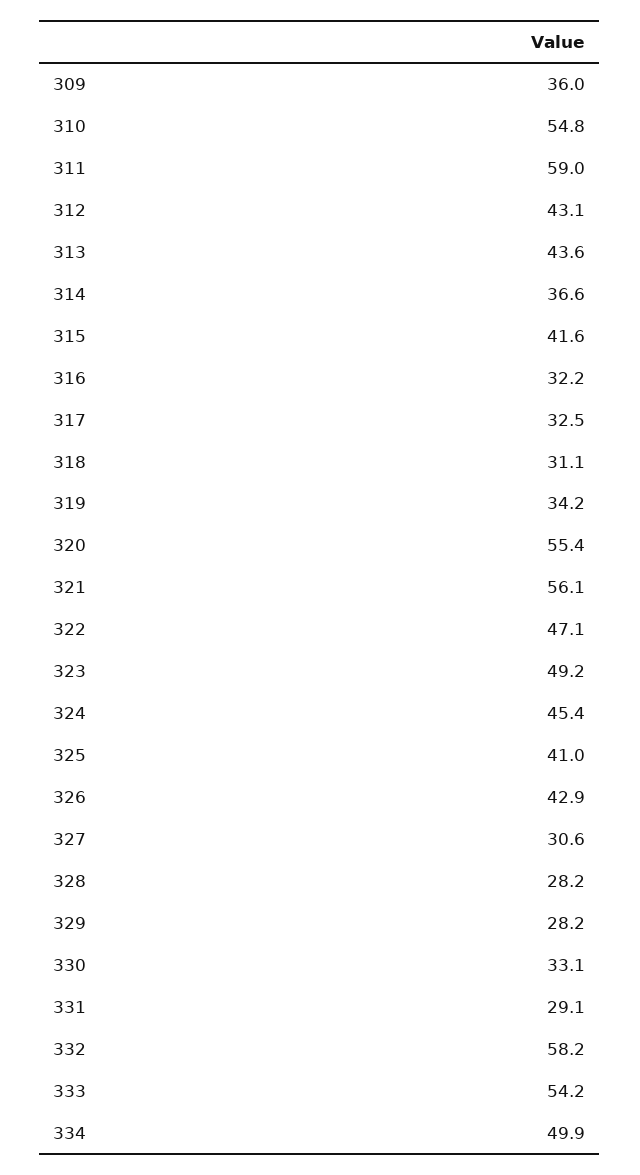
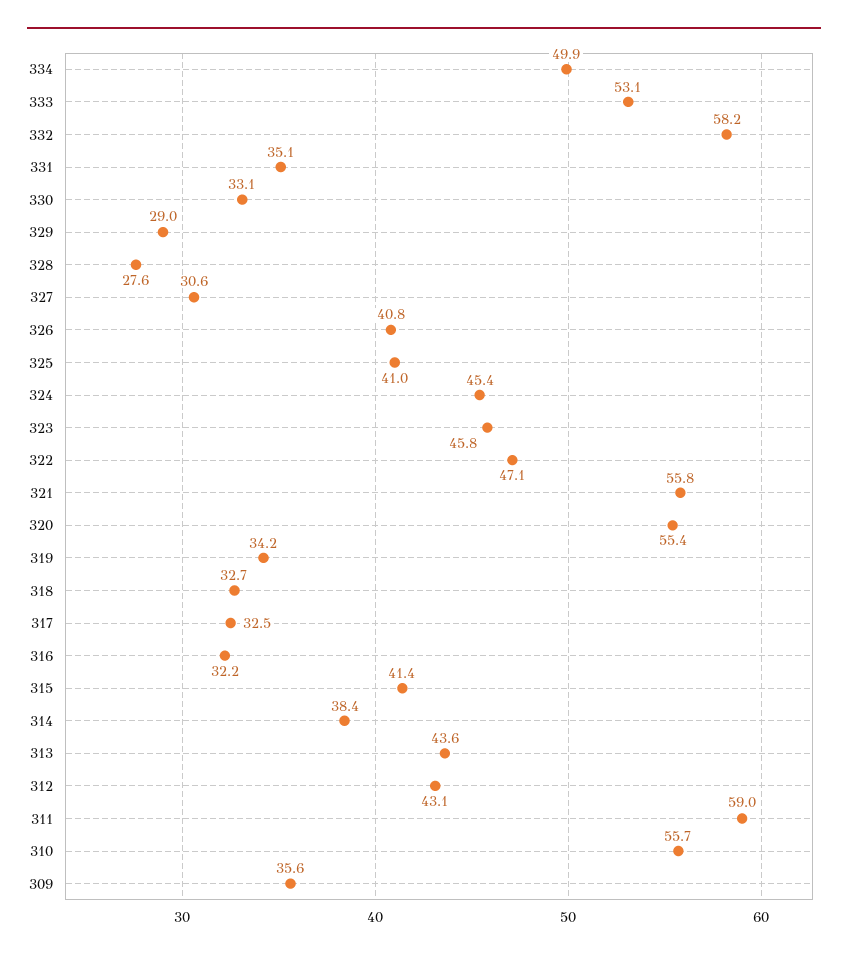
  {
-   "309": 36,
+   "309": 35.6,
-   "310": 54.8,
+   "310": 55.7,
    "311": 59,
    "312": 43.1,
    "313": 43.6,
-   "314": 36.6,
+   "314": 38.4,
-   "315": 41.6,
+   "315": 41.4,
    "316": 32.2,
    "317": 32.5,
-   "318": 31.1,
+   "318": 32.7,
    "319": 34.2,
    "320": 55.4,
-   "321": 56.1,
+   "321": 55.8,
    "322": 47.1,
-   "323": 49.2,
+   "323": 45.8,
    "324": 45.4,
    "325": 41,
-   "326": 42.9,
+   "326": 40.8,
    "327": 30.6,
-   "328": 28.2,
+   "328": 27.6,
-   "329": 28.2,
+   "329": 29,
    "330": 33.1,
-   "331": 29.1,
+   "331": 35.1,
    "332": 58.2,
-   "333": 54.2,
+   "333": 53.1,
    "334": 49.9
  }

